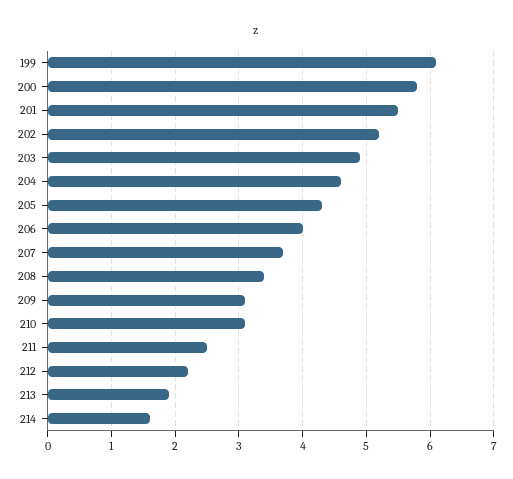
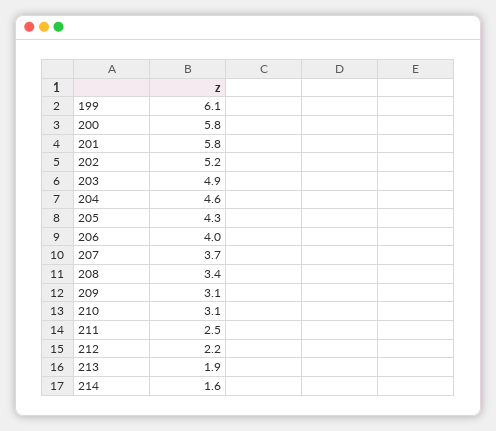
  {
    "199": 6.1,
    "200": 5.8,
-   "201": 5.5,
+   "201": 5.8,
    "202": 5.2,
    "203": 4.9,
    "204": 4.6,
    "205": 4.3,
    "206": 4,
    "207": 3.7,
    "208": 3.4,
    "209": 3.1,
    "210": 3.1,
    "211": 2.5,
    "212": 2.2,
    "213": 1.9,
    "214": 1.6
  }

